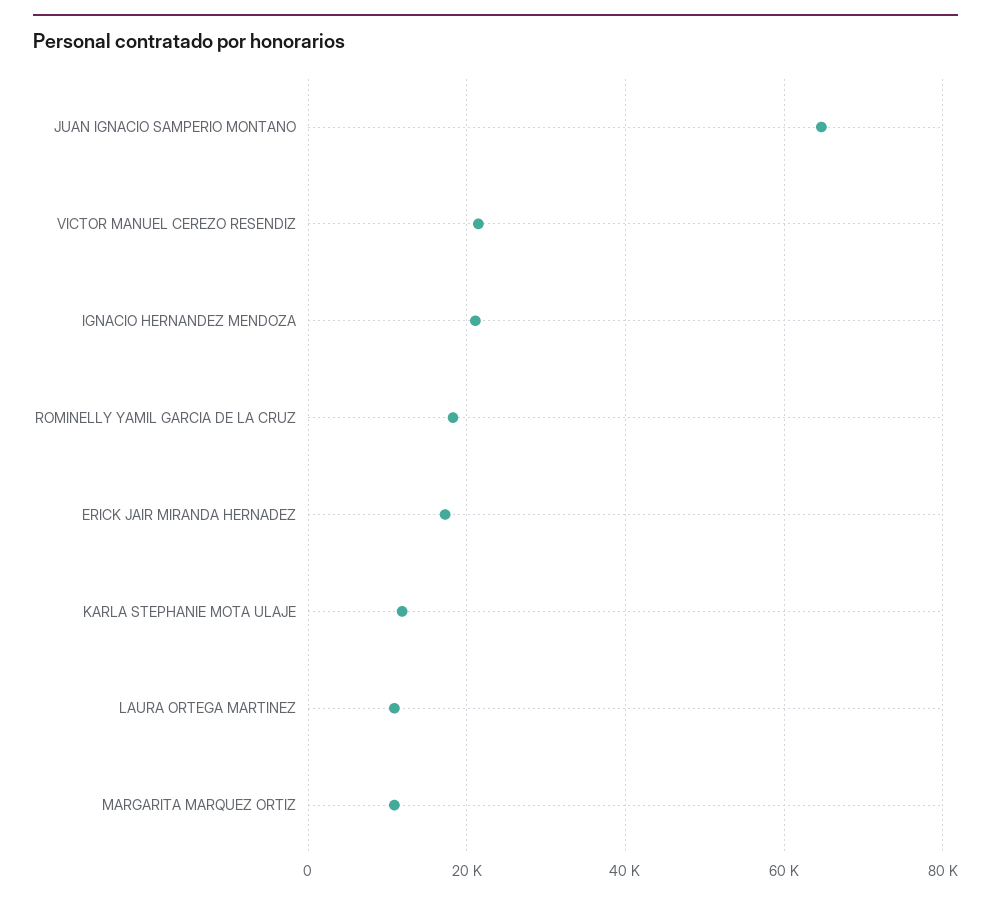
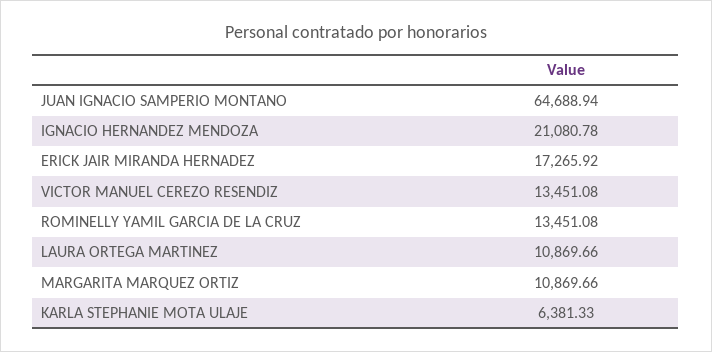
  {
    "JUAN IGNACIO SAMPERIO MONTANO": 64688.94,
-   "VICTOR MANUEL CEREZO RESENDIZ": 22000,
+   "VICTOR MANUEL CEREZO RESENDIZ": 13451.08,
    "IGNACIO HERNANDEZ MENDOZA": 21080.78,
-   "ROMINELLY YAMIL GARCIA DE LA CRUZ": 18000,
+   "ROMINELLY YAMIL GARCIA DE LA CRUZ": 13451.08,
    "ERICK JAIR MIRANDA HERNADEZ": 17265.92,
-   "KARLA STEPHANIE MOTA ULAJE": 12000,
+   "KARLA STEPHANIE MOTA ULAJE": 6381.33,
    "LAURA ORTEGA MARTINEZ": 10869.66,
    "MARGARITA MARQUEZ ORTIZ": 10869.66
  }

